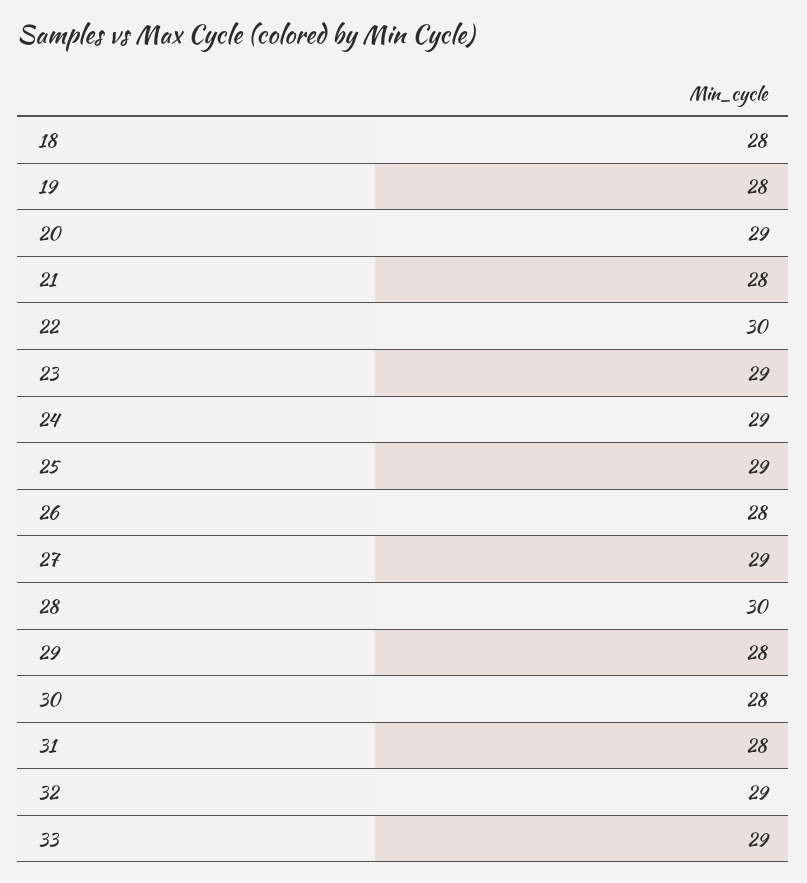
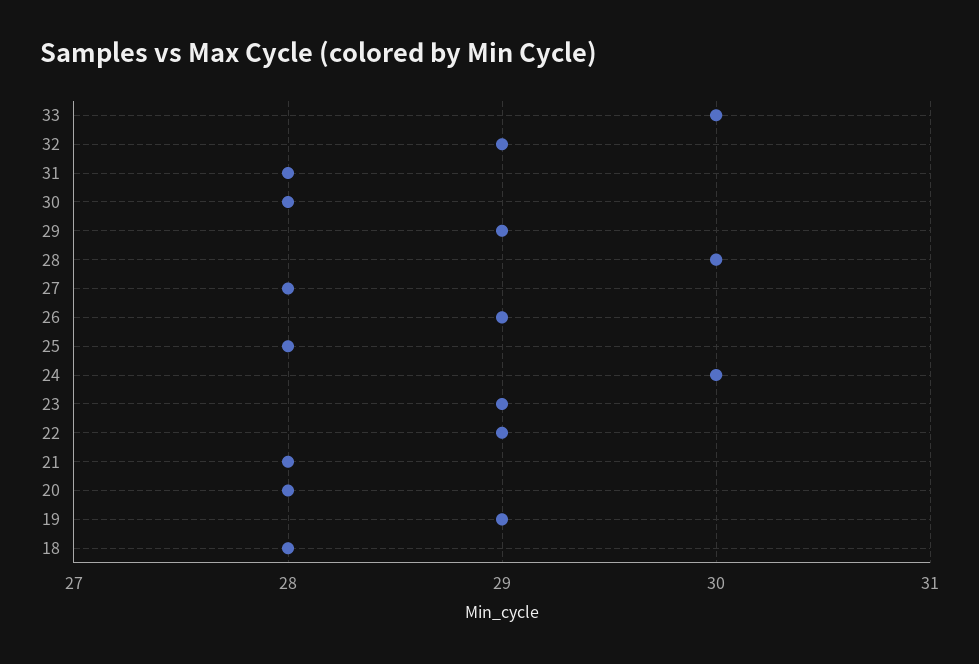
  {
    "18": 28,
-   "19": 28,
+   "19": 29,
-   "20": 29,
+   "20": 28,
    "21": 28,
-   "22": 30,
+   "22": 29,
    "23": 29,
-   "24": 29,
+   "24": 30,
-   "25": 29,
+   "25": 28,
-   "26": 28,
+   "26": 29,
-   "27": 29,
+   "27": 28,
    "28": 30,
-   "29": 28,
+   "29": 29,
    "30": 28,
    "31": 28,
    "32": 29,
-   "33": 29
+   "33": 30
  }

